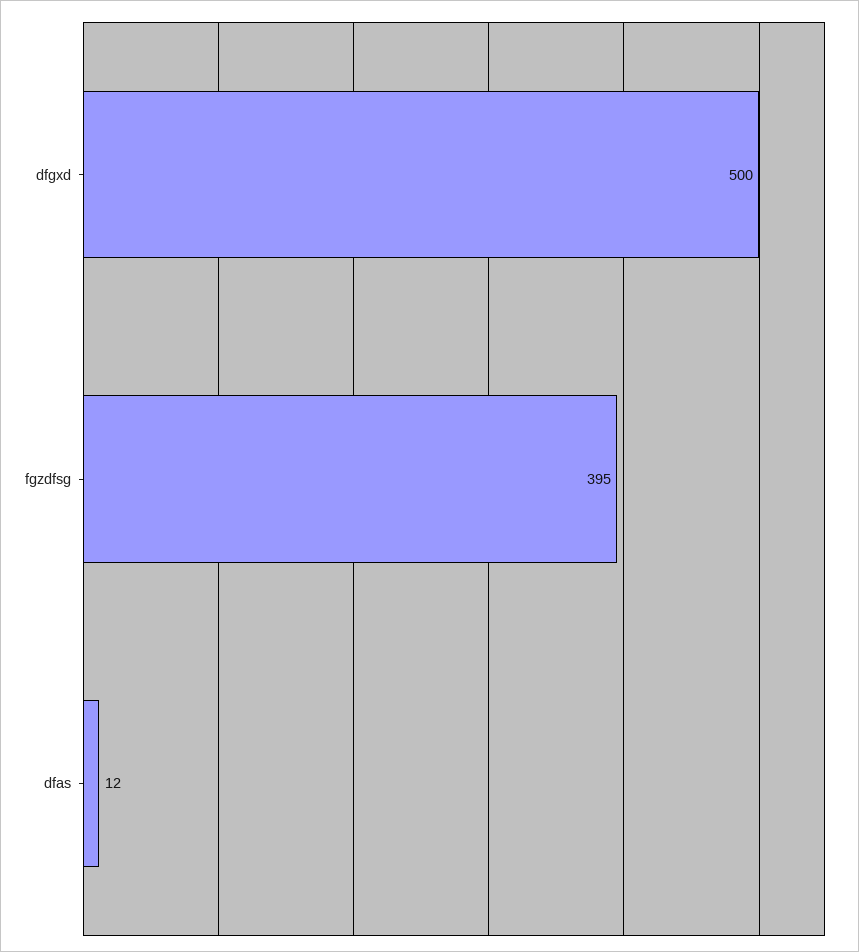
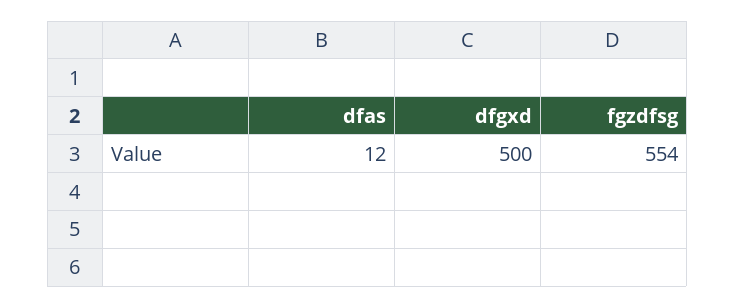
  {
    "dfgxd": 500,
-   "fgzdfsg": 395,
+   "fgzdfsg": 554,
    "dfas": 12
  }

